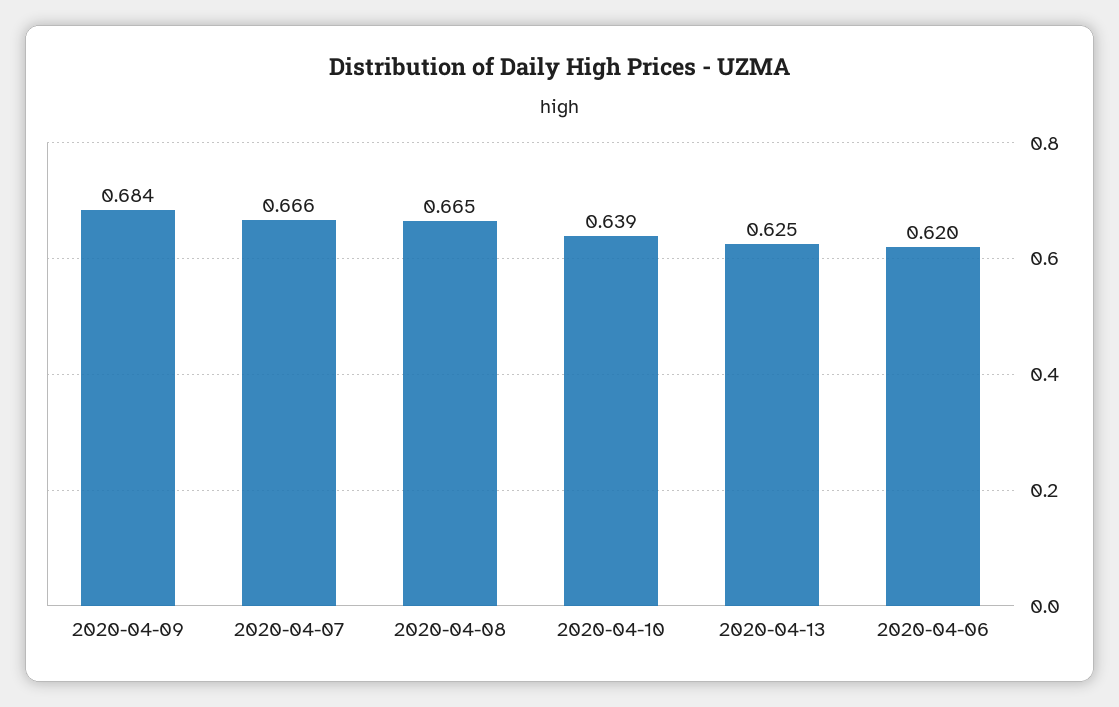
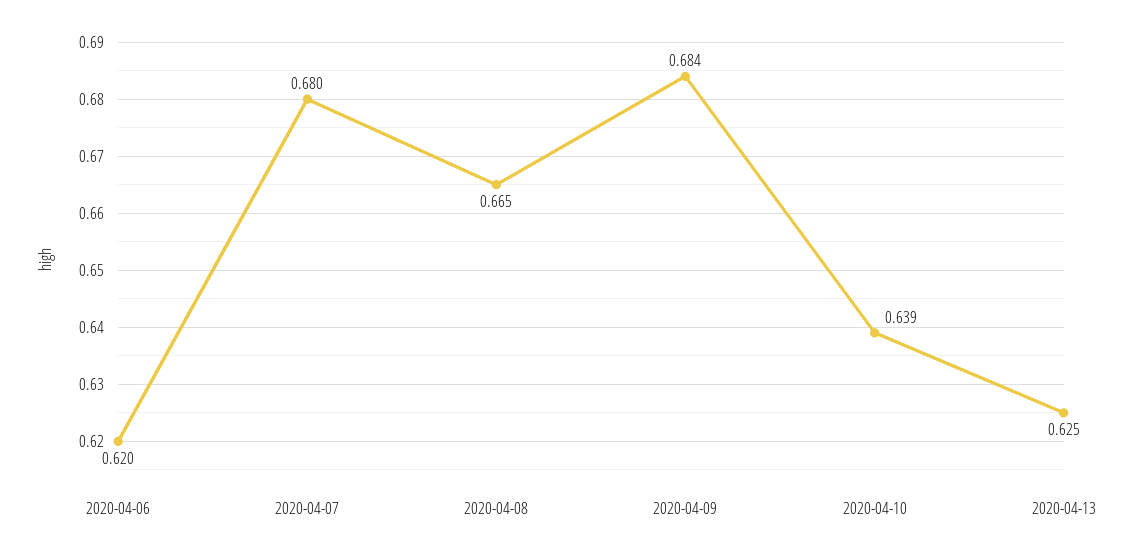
  {
    "2020-04-09": 0.684,
-   "2020-04-07": 0.666,
+   "2020-04-07": 0.68,
    "2020-04-08": 0.665,
    "2020-04-10": 0.639,
    "2020-04-13": 0.625,
    "2020-04-06": 0.62
  }

